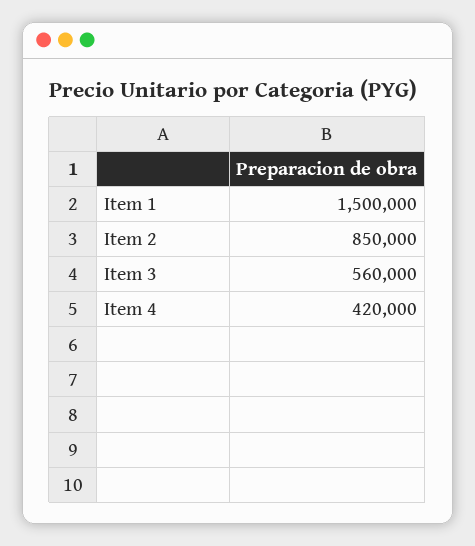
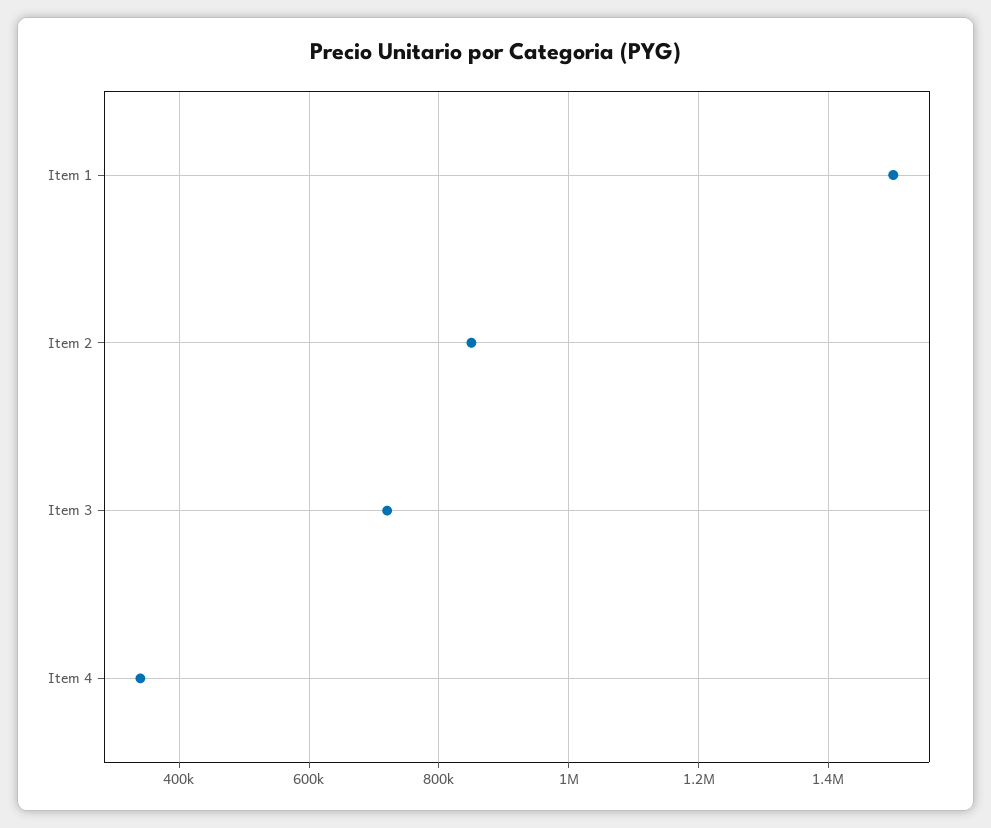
  {
    "Item 1": 1500000,
    "Item 2": 850000,
-   "Item 3": 560000,
+   "Item 3": 720000,
-   "Item 4": 420000
+   "Item 4": 340000
  }

